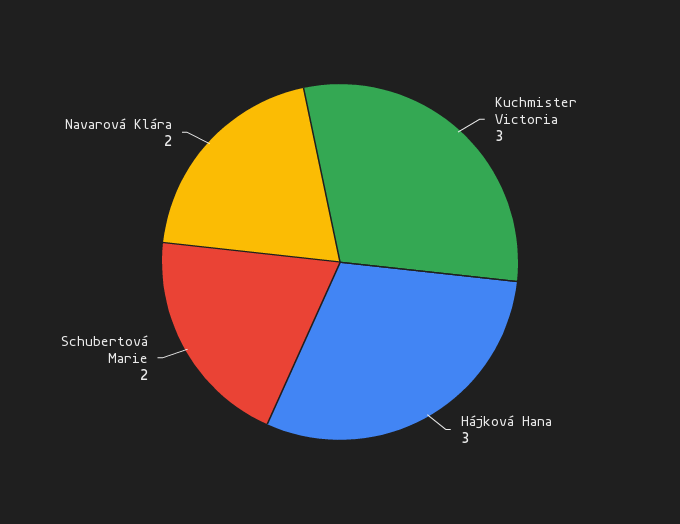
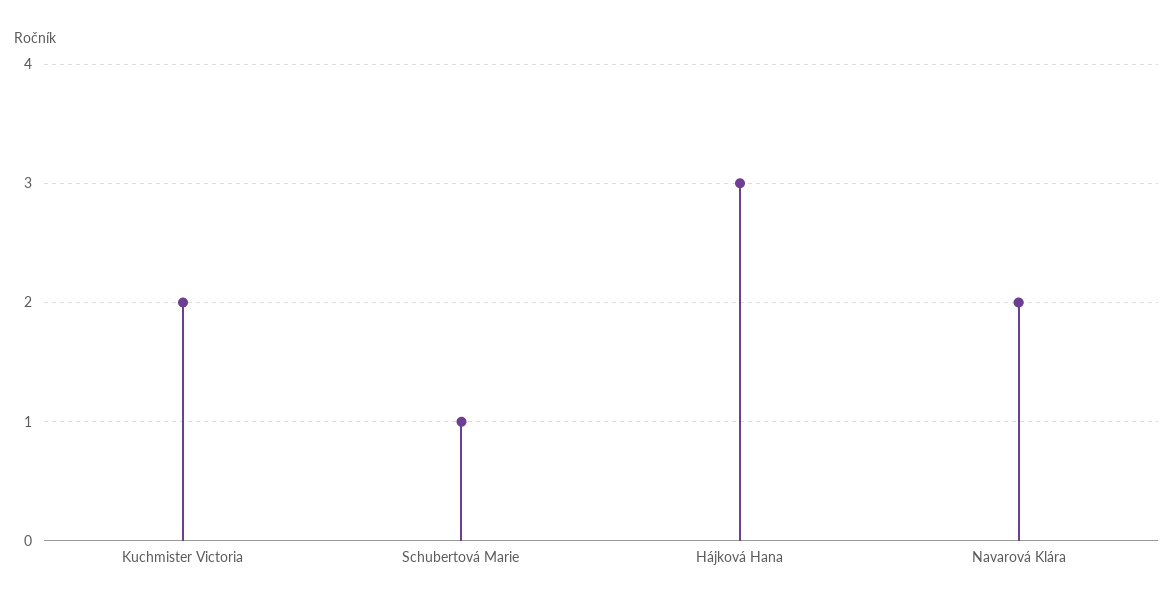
  {
-   "Kuchmister Victoria": 3,
+   "Kuchmister Victoria": 2,
    "Hájková Hana": 3,
-   "Schubertová Marie": 2,
+   "Schubertová Marie": 1,
    "Navarová Klára": 2
  }

